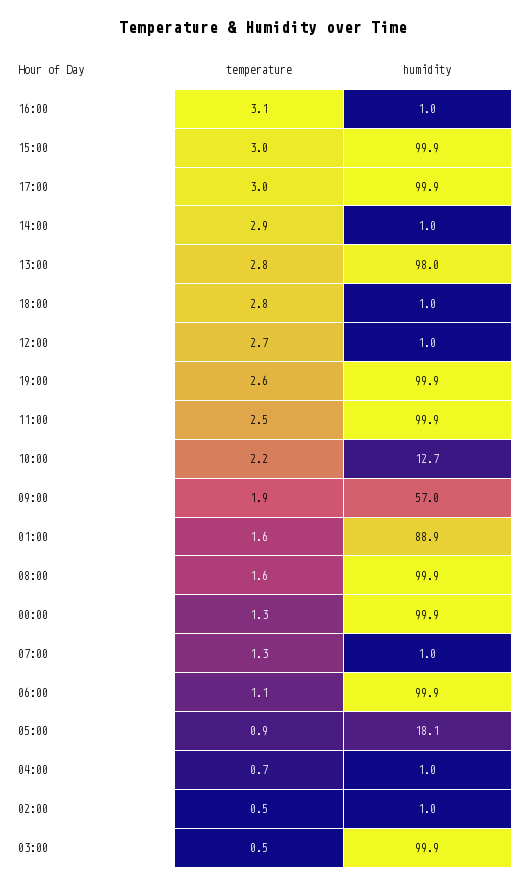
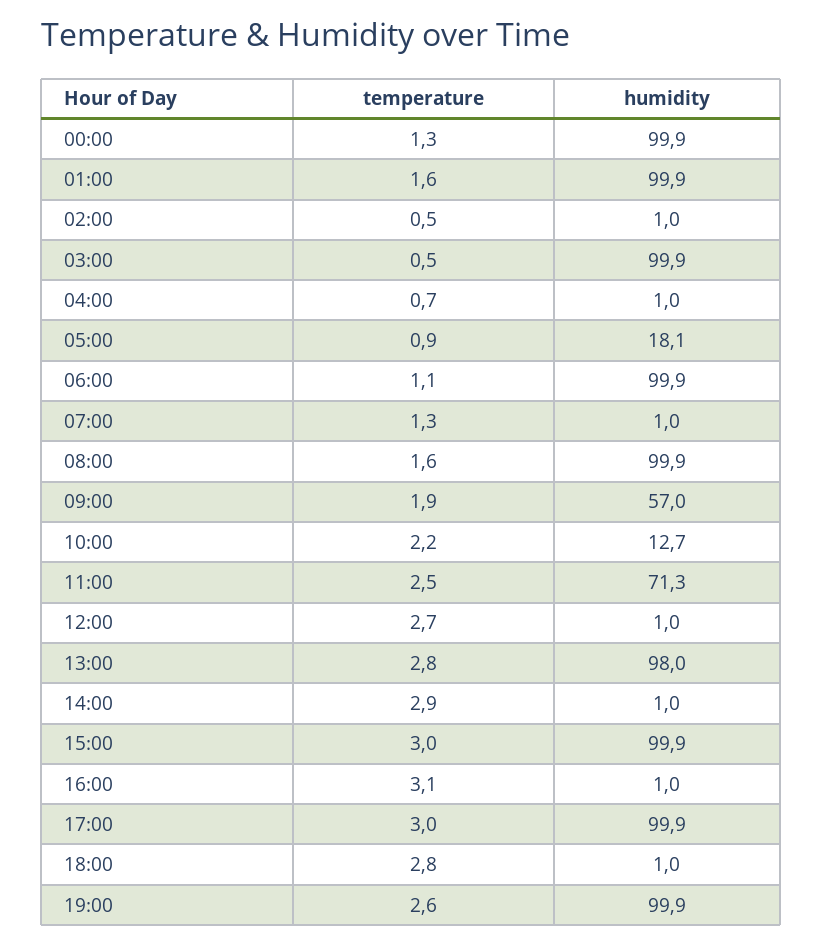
  {
    "temperature": {
      "16:00": 3.1,
      "15:00": 3,
      "17:00": 3,
      "14:00": 2.9,
      "13:00": 2.8,
      "18:00": 2.8,
      "12:00": 2.7,
      "19:00": 2.6,
      "11:00": 2.5,
      "10:00": 2.2,
      "09:00": 1.9,
      "01:00": 1.6,
      "08:00": 1.6,
      "00:00": 1.3,
      "07:00": 1.3,
      "06:00": 1.1,
      "05:00": 0.9,
      "04:00": 0.7,
      "02:00": 0.5,
      "03:00": 0.5
    },
    "humidity": {
      "16:00": 1,
      "15:00": 99.9,
      "17:00": 99.9,
      "14:00": 1,
      "13:00": 98,
      "18:00": 1,
      "12:00": 1,
      "19:00": 99.9,
-     "11:00": 99.9,
+     "11:00": 71.3,
      "10:00": 12.7,
      "09:00": 57,
-     "01:00": 88.9,
+     "01:00": 99.9,
      "08:00": 99.9,
      "00:00": 99.9,
      "07:00": 1,
      "06:00": 99.9,
      "05:00": 18.1,
      "04:00": 1,
      "02:00": 1,
      "03:00": 99.9
    }
  }

